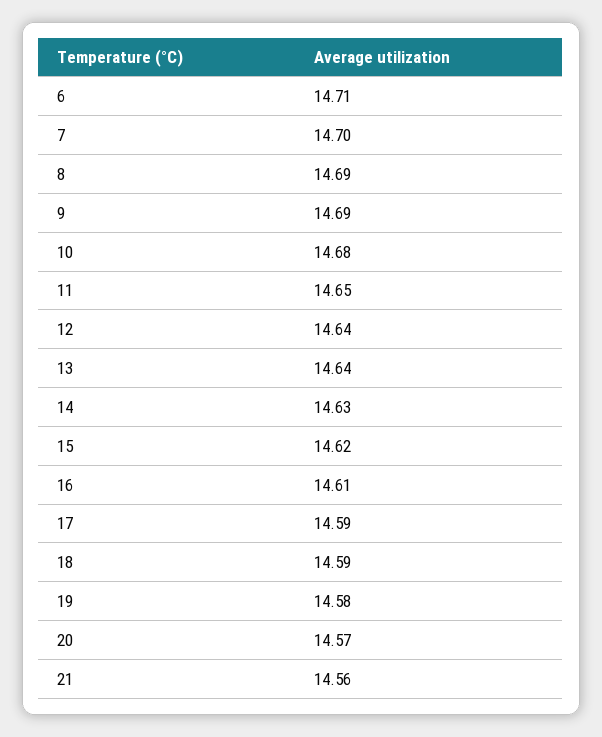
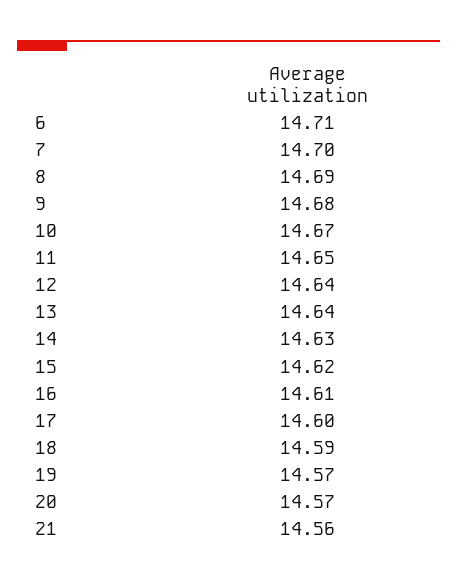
  {
    "6": 14.71,
    "7": 14.7,
    "8": 14.69,
-   "9": 14.69,
+   "9": 14.68,
-   "10": 14.68,
+   "10": 14.67,
    "11": 14.65,
    "12": 14.64,
    "13": 14.64,
    "14": 14.63,
    "15": 14.62,
    "16": 14.61,
-   "17": 14.59,
+   "17": 14.6,
    "18": 14.59,
-   "19": 14.58,
+   "19": 14.57,
    "20": 14.57,
    "21": 14.56
  }

